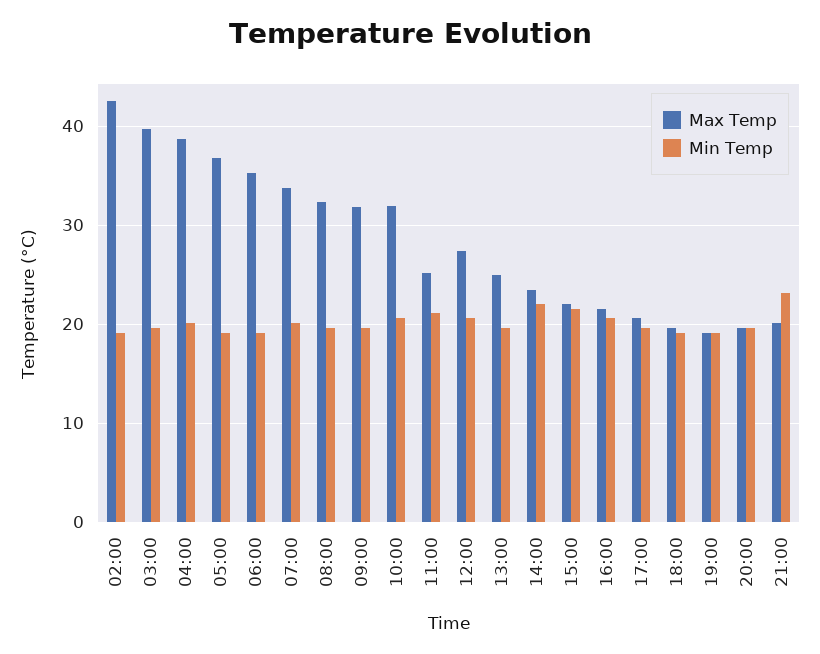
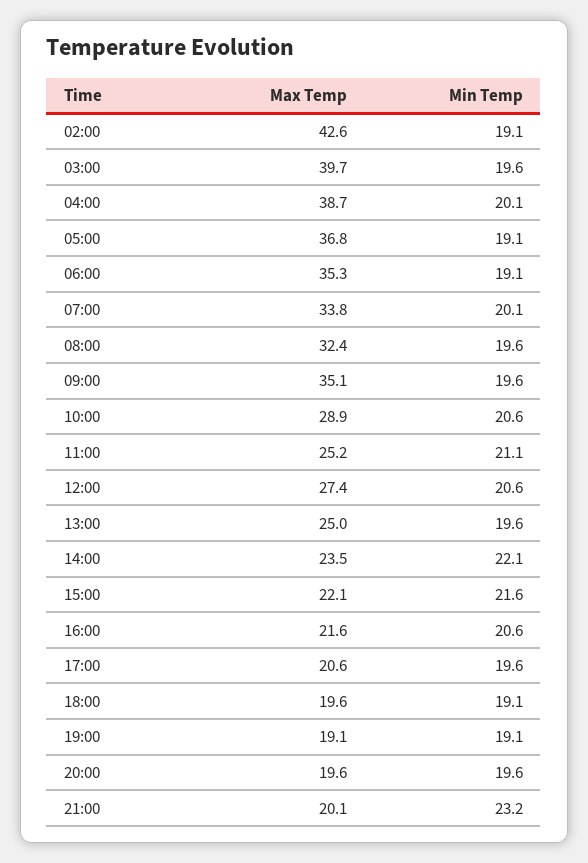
  {
    "Max Temp": {
      "02:00": 42.6,
      "03:00": 39.7,
      "04:00": 38.7,
      "05:00": 36.8,
      "06:00": 35.3,
      "07:00": 33.8,
      "08:00": 32.4,
-     "09:00": 32,
+     "09:00": 35.1,
-     "10:00": 32,
+     "10:00": 28.9,
      "11:00": 25.2,
      "12:00": 27.4,
      "13:00": 25,
      "14:00": 23.5,
      "15:00": 22.1,
      "16:00": 21.6,
      "17:00": 20.6,
      "18:00": 19.6,
      "19:00": 19.1,
      "20:00": 19.6,
      "21:00": 20.1
    },
    "Min Temp": {
      "02:00": 19.1,
      "03:00": 19.6,
      "04:00": 20.1,
      "05:00": 19.1,
      "06:00": 19.1,
      "07:00": 20.1,
      "08:00": 19.6,
      "09:00": 19.6,
      "10:00": 20.6,
      "11:00": 21.1,
      "12:00": 20.6,
      "13:00": 19.6,
      "14:00": 22.1,
      "15:00": 21.6,
      "16:00": 20.6,
      "17:00": 19.6,
      "18:00": 19.1,
      "19:00": 19.1,
      "20:00": 19.6,
      "21:00": 23.2
    }
  }

